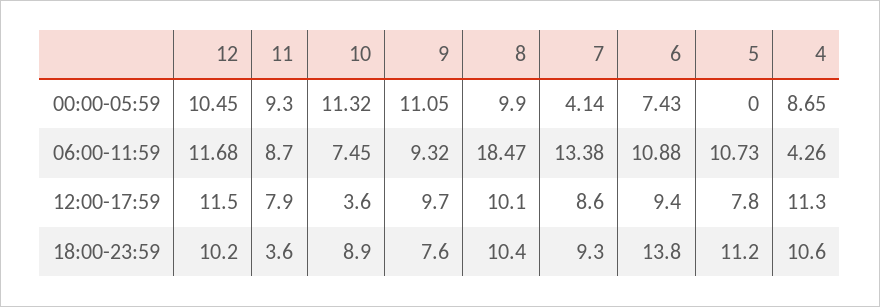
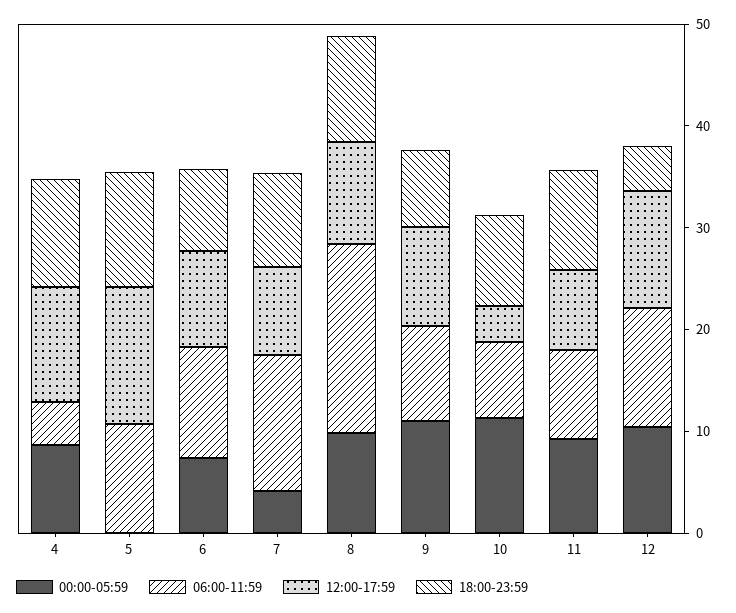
  {
    "00:00-05:59": {
      "12": 10.45,
      "11": 9.3,
      "10": 11.32,
      "9": 11.05,
      "8": 9.9,
      "7": 4.14,
      "6": 7.43,
      "5": 0,
      "4": 8.65
    },
    "06:00-11:59": {
      "12": 11.68,
      "11": 8.7,
      "10": 7.45,
      "9": 9.32,
      "8": 18.47,
      "7": 13.38,
      "6": 10.88,
      "5": 10.73,
      "4": 4.26
    },
    "12:00-17:59": {
      "12": 11.5,
      "11": 7.9,
      "10": 3.6,
      "9": 9.7,
      "8": 10.1,
      "7": 8.6,
      "6": 9.4,
-     "5": 7.8,
+     "5": 14,
      "4": 11.3
    },
    "18:00-23:59": {
-     "12": 10.2,
+     "12": 4,
-     "11": 3.6,
+     "11": 10,
      "10": 8.9,
      "9": 7.6,
      "8": 10.4,
      "7": 9.3,
-     "6": 13.8,
+     "6": 8,
      "5": 11.2,
      "4": 10.6
    }
  }

